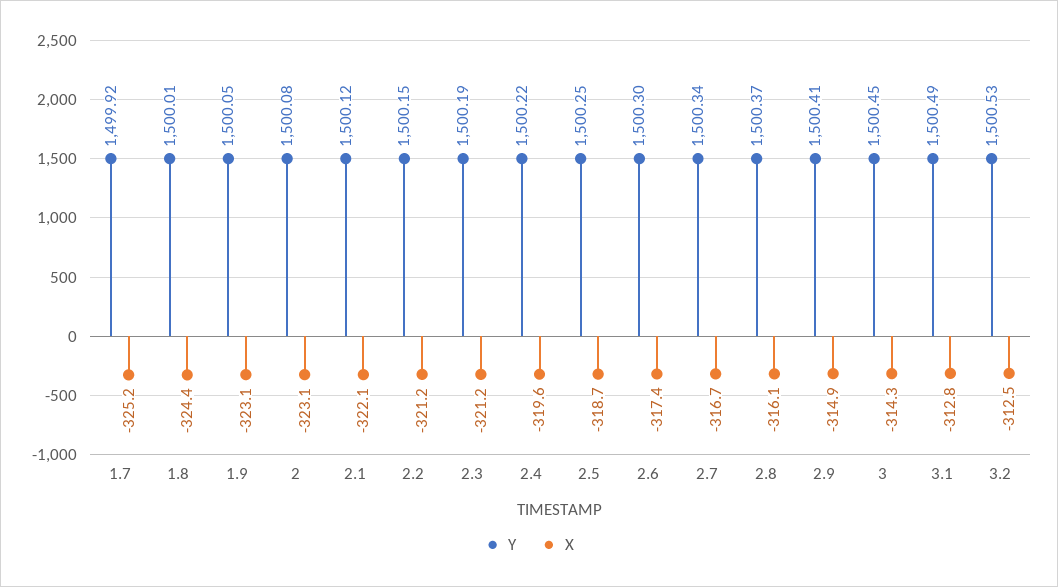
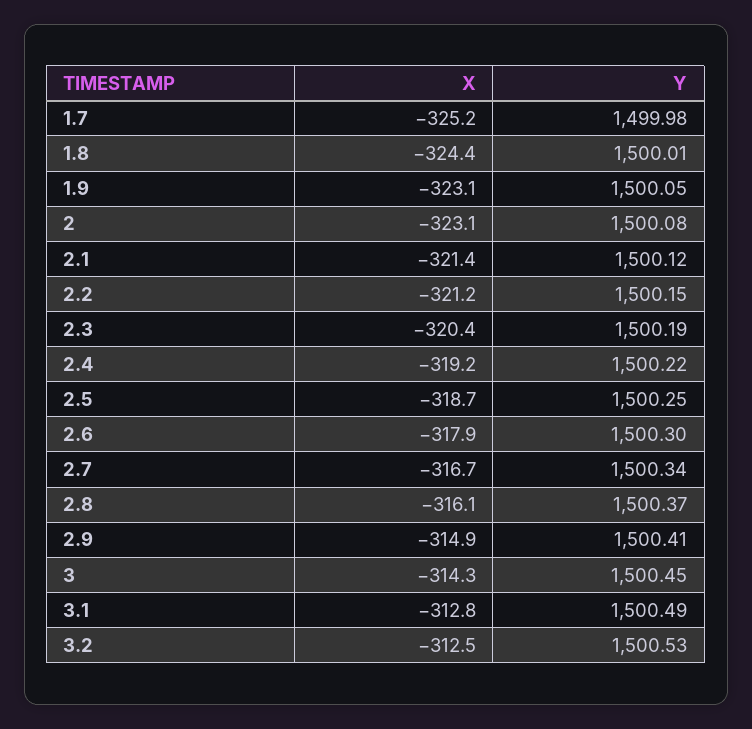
  {
    "Y": {
-     "1.7": 1499.92,
+     "1.7": 1499.98,
      "1.8": 1500.01,
      "1.9": 1500.05,
      "2": 1500.08,
      "2.1": 1500.12,
      "2.2": 1500.15,
      "2.3": 1500.19,
      "2.4": 1500.22,
      "2.5": 1500.25,
      "2.6": 1500.3,
      "2.7": 1500.34,
      "2.8": 1500.37,
      "2.9": 1500.41,
      "3": 1500.45,
      "3.1": 1500.49,
      "3.2": 1500.53
    },
    "X": {
      "1.7": -325.2,
      "1.8": -324.4,
      "1.9": -323.1,
      "2": -323.1,
-     "2.1": -322.1,
+     "2.1": -321.4,
      "2.2": -321.2,
-     "2.3": -321.2,
+     "2.3": -320.4,
-     "2.4": -319.6,
+     "2.4": -319.2,
      "2.5": -318.7,
-     "2.6": -317.4,
+     "2.6": -317.9,
      "2.7": -316.7,
      "2.8": -316.1,
      "2.9": -314.9,
      "3": -314.3,
      "3.1": -312.8,
      "3.2": -312.5
    }
  }

